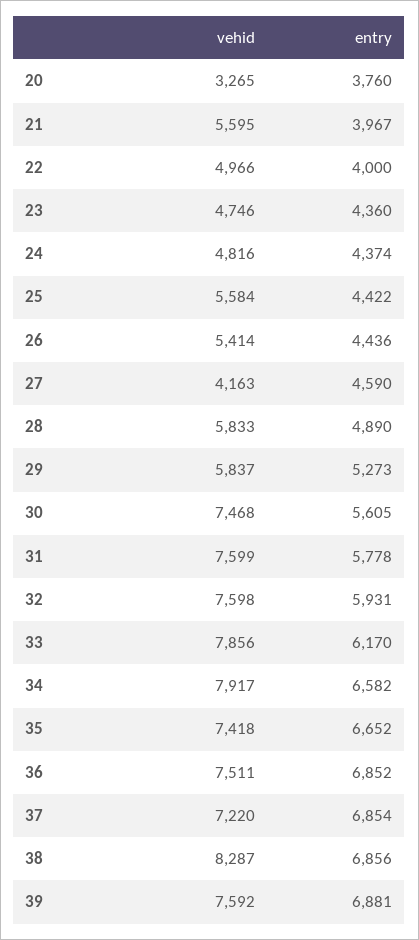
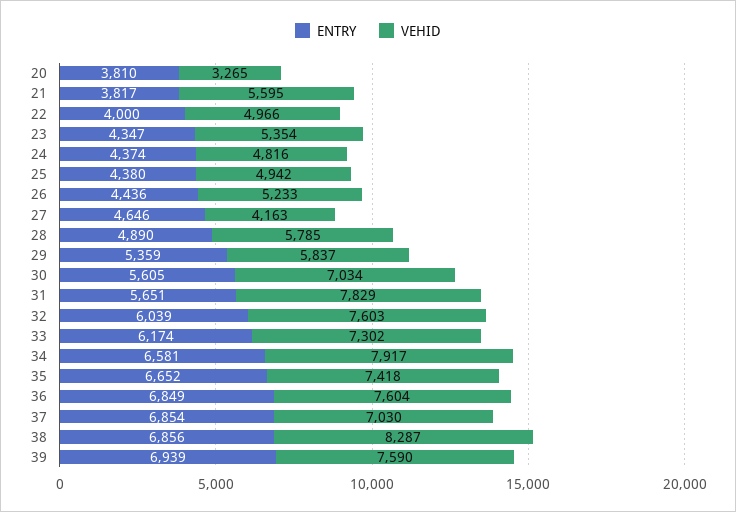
  {
    "vehid": {
      "20": 3265,
      "21": 5595,
      "22": 4966,
-     "23": 4746,
+     "23": 5354,
      "24": 4816,
-     "25": 5584,
+     "25": 4942,
-     "26": 5414,
+     "26": 5233,
      "27": 4163,
-     "28": 5833,
+     "28": 5785,
      "29": 5837,
-     "30": 7468,
+     "30": 7034,
-     "31": 7599,
+     "31": 7829,
-     "32": 7598,
+     "32": 7603,
-     "33": 7856,
+     "33": 7302,
      "34": 7917,
      "35": 7418,
-     "36": 7511,
+     "36": 7604,
-     "37": 7220,
+     "37": 7030,
      "38": 8287,
-     "39": 7592
+     "39": 7590
    },
    "entry": {
-     "20": 3760,
+     "20": 3810,
-     "21": 3967,
+     "21": 3817,
      "22": 4000,
-     "23": 4360,
+     "23": 4347,
      "24": 4374,
-     "25": 4422,
+     "25": 4380,
      "26": 4436,
-     "27": 4590,
+     "27": 4646,
      "28": 4890,
-     "29": 5273,
+     "29": 5359,
      "30": 5605,
-     "31": 5778,
+     "31": 5651,
-     "32": 5931,
+     "32": 6039,
-     "33": 6170,
+     "33": 6174,
-     "34": 6582,
+     "34": 6581,
      "35": 6652,
-     "36": 6852,
+     "36": 6849,
      "37": 6854,
      "38": 6856,
-     "39": 6881
+     "39": 6939
    }
  }

